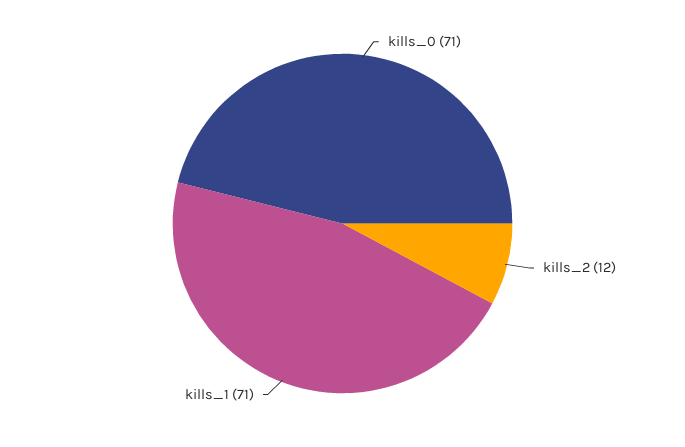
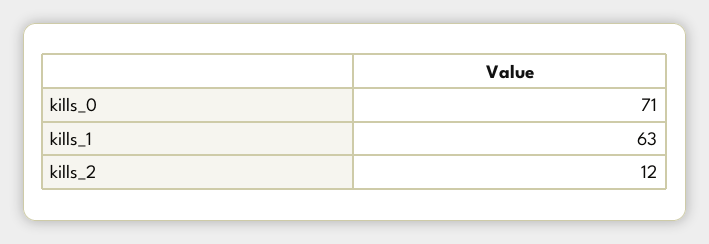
  {
    "kills_0": 71,
    "kills_2": 12,
-   "kills_1": 71
+   "kills_1": 63
  }

